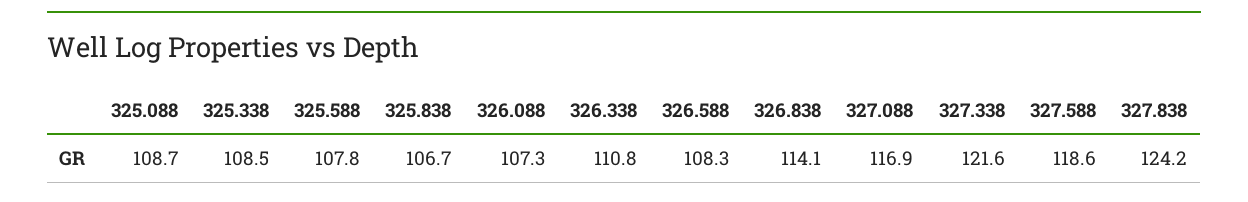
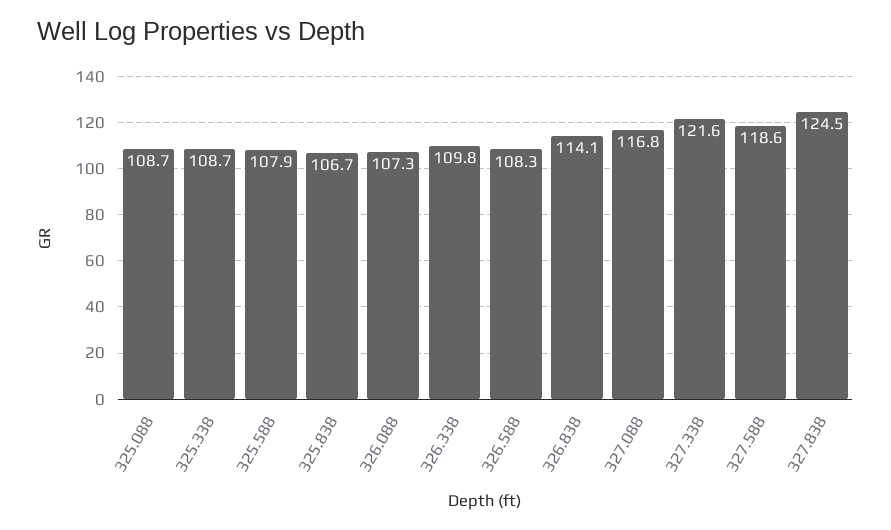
  {
    "325.088": 108.7,
-   "325.338": 108.5,
+   "325.338": 108.7,
-   "325.588": 107.8,
+   "325.588": 107.9,
    "325.838": 106.7,
    "326.088": 107.3,
-   "326.338": 110.8,
+   "326.338": 109.8,
    "326.588": 108.3,
    "326.838": 114.1,
-   "327.088": 116.9,
+   "327.088": 116.8,
    "327.338": 121.6,
    "327.588": 118.6,
-   "327.838": 124.2
+   "327.838": 124.5
  }

